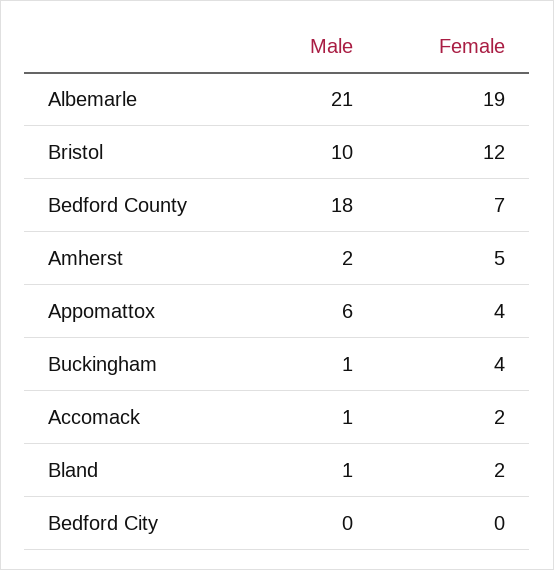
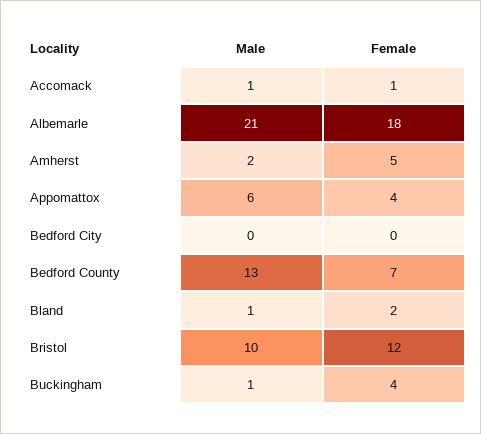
  {
    "Male": {
      "Albemarle": 21,
      "Bristol": 10,
-     "Bedford County": 18,
+     "Bedford County": 13,
      "Amherst": 2,
      "Appomattox": 6,
      "Buckingham": 1,
      "Accomack": 1,
      "Bland": 1,
      "Bedford City": 0
    },
    "Female": {
-     "Albemarle": 19,
+     "Albemarle": 18,
      "Bristol": 12,
      "Bedford County": 7,
      "Amherst": 5,
      "Appomattox": 4,
      "Buckingham": 4,
-     "Accomack": 2,
+     "Accomack": 1,
      "Bland": 2,
      "Bedford City": 0
    }
  }

